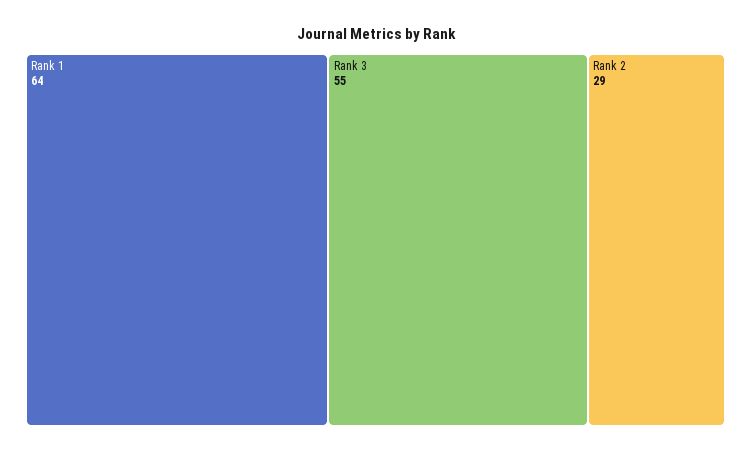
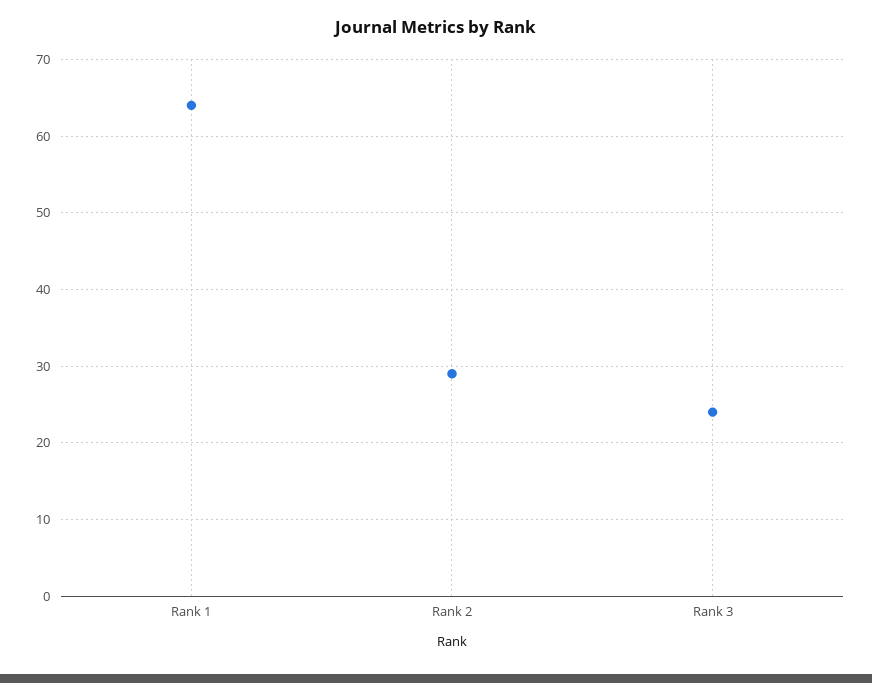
  {
    "Rank 1": 64,
-   "Rank 3": 55,
+   "Rank 3": 24,
    "Rank 2": 29
  }

